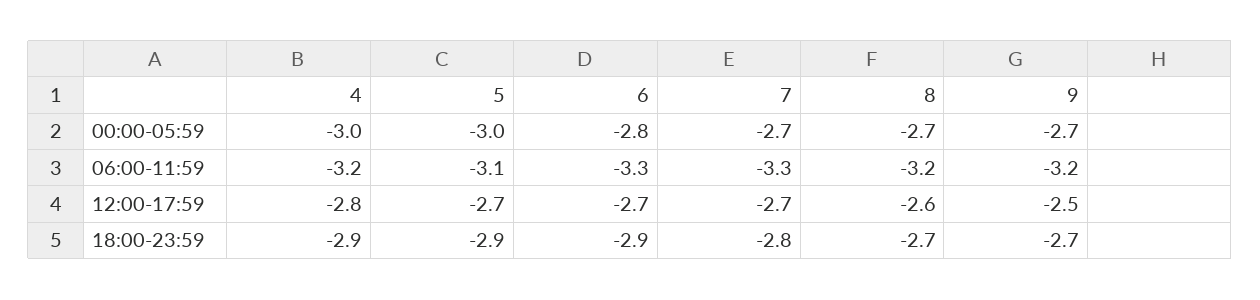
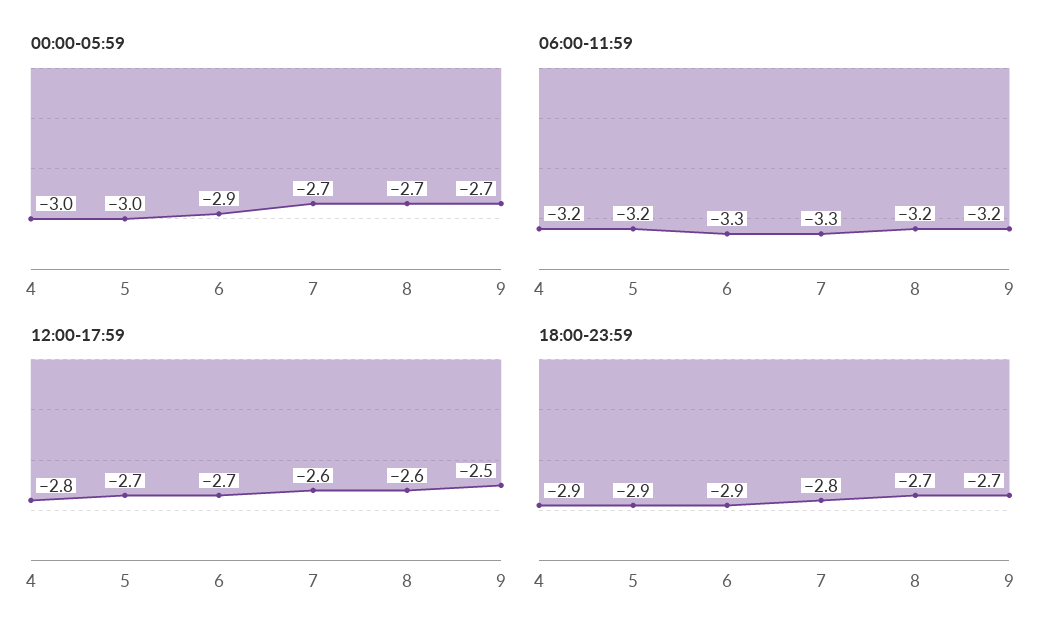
  {
    "00:00-05:59": {
      "4": -3,
      "5": -3,
-     "6": -2.8,
+     "6": -2.9,
      "7": -2.7,
      "8": -2.7,
      "9": -2.7
    },
    "06:00-11:59": {
      "4": -3.2,
-     "5": -3.1,
+     "5": -3.2,
      "6": -3.3,
      "7": -3.3,
      "8": -3.2,
      "9": -3.2
    },
    "12:00-17:59": {
      "4": -2.8,
      "5": -2.7,
      "6": -2.7,
-     "7": -2.7,
+     "7": -2.6,
      "8": -2.6,
      "9": -2.5
    },
    "18:00-23:59": {
      "4": -2.9,
      "5": -2.9,
      "6": -2.9,
      "7": -2.8,
      "8": -2.7,
      "9": -2.7
    }
  }

